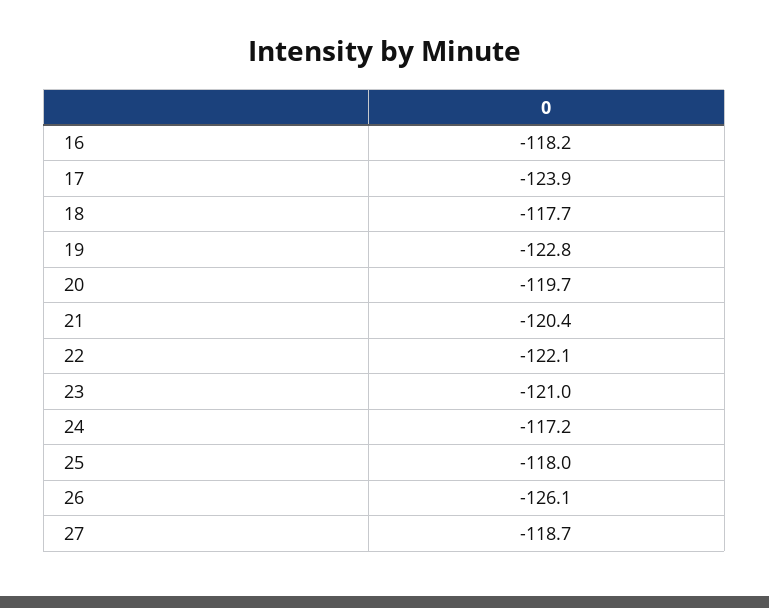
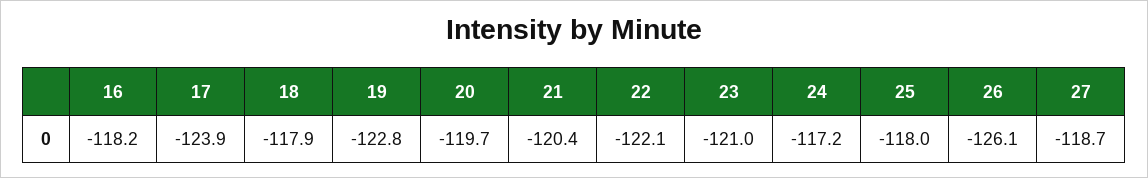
  {
    "16": -118.2,
    "17": -123.9,
-   "18": -117.7,
+   "18": -117.9,
    "19": -122.8,
    "20": -119.7,
    "21": -120.4,
    "22": -122.1,
    "23": -121,
    "24": -117.2,
    "25": -118,
    "26": -126.1,
    "27": -118.7
  }

